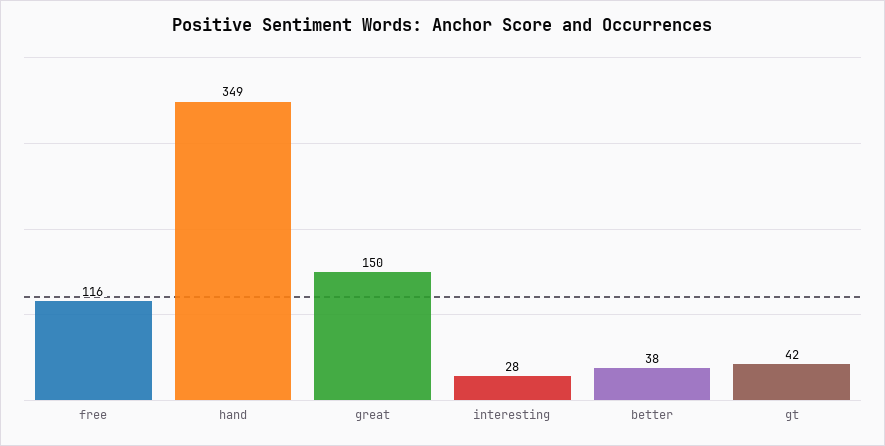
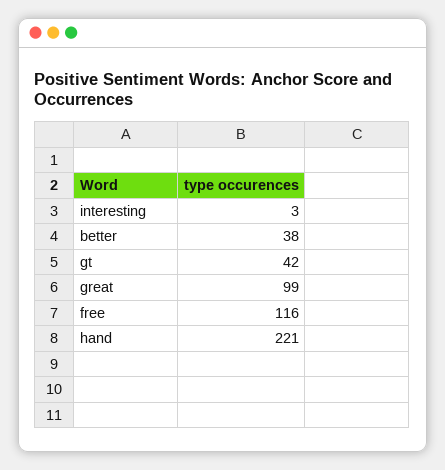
  {
    "free": 116,
-   "hand": 349,
+   "hand": 221,
-   "great": 150,
+   "great": 99,
-   "interesting": 28,
+   "interesting": 3,
    "better": 38,
    "gt": 42
  }

